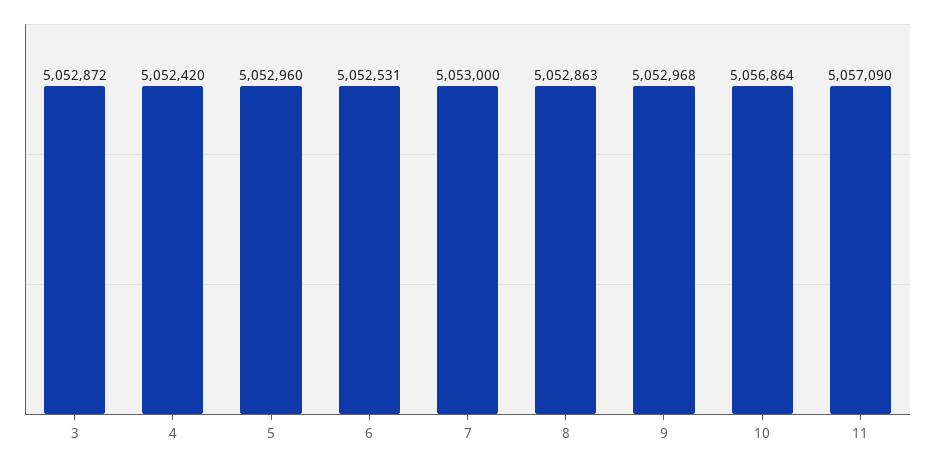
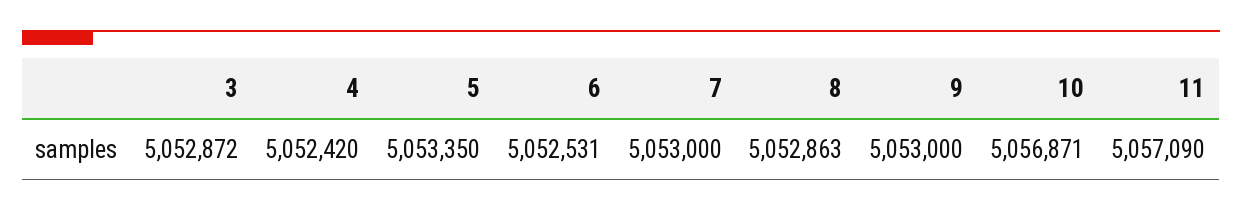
  {
    "3": 5052872,
    "4": 5052420,
-   "5": 5052960,
+   "5": 5053350,
    "6": 5052531,
    "7": 5053000,
    "8": 5052863,
-   "9": 5052968,
+   "9": 5053000,
-   "10": 5056864,
+   "10": 5056871,
    "11": 5057090
  }

